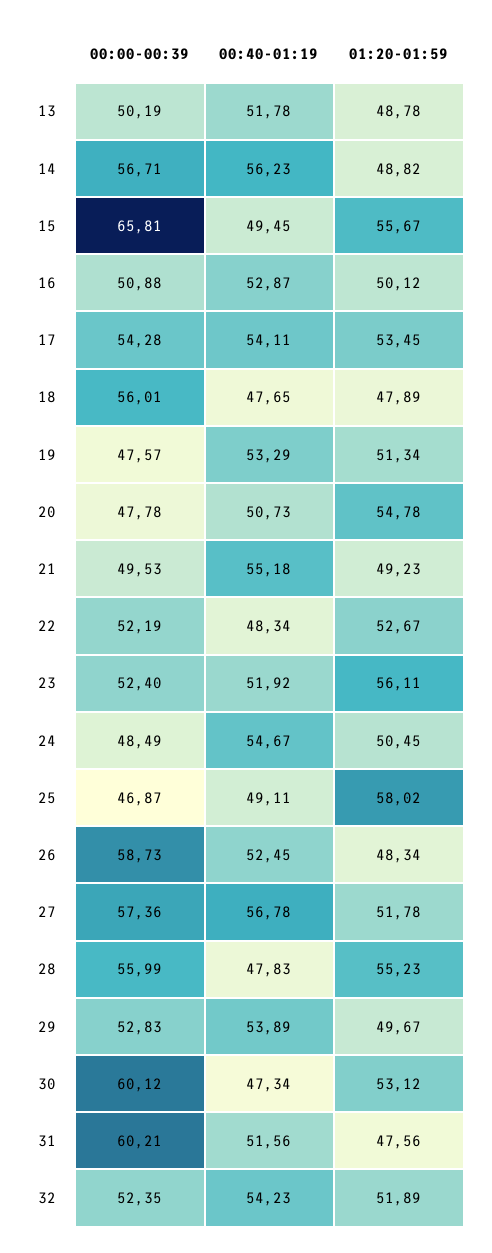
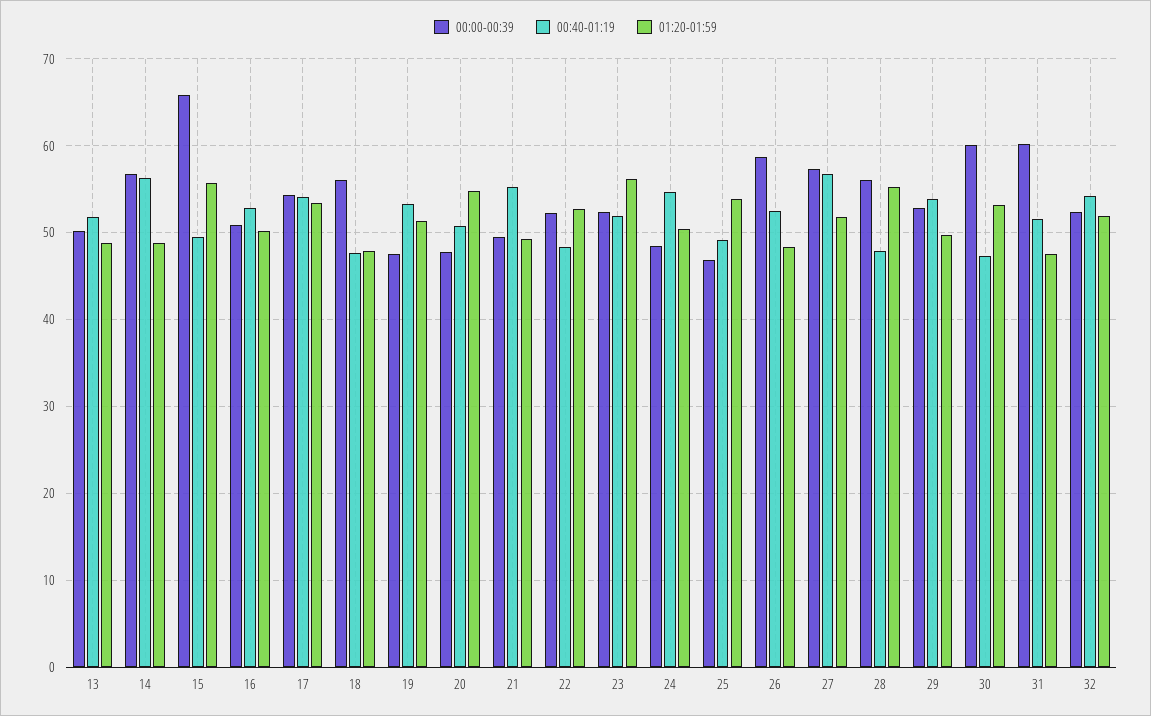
  {
    "00:00-00:39": {
      "13": 50.19,
      "14": 56.71,
      "15": 65.81,
      "16": 50.88,
      "17": 54.28,
      "18": 56.01,
      "19": 47.57,
      "20": 47.78,
      "21": 49.53,
      "22": 52.19,
      "23": 52.4,
      "24": 48.49,
      "25": 46.87,
      "26": 58.73,
      "27": 57.36,
      "28": 55.99,
      "29": 52.83,
      "30": 60.12,
      "31": 60.21,
      "32": 52.35
    },
    "00:40-01:19": {
      "13": 51.78,
      "14": 56.23,
      "15": 49.45,
      "16": 52.87,
      "17": 54.11,
      "18": 47.65,
      "19": 53.29,
      "20": 50.73,
      "21": 55.18,
      "22": 48.34,
      "23": 51.92,
      "24": 54.67,
      "25": 49.11,
      "26": 52.45,
      "27": 56.78,
      "28": 47.83,
      "29": 53.89,
      "30": 47.34,
      "31": 51.56,
      "32": 54.23
    },
    "01:20-01:59": {
      "13": 48.78,
      "14": 48.82,
      "15": 55.67,
      "16": 50.12,
      "17": 53.45,
      "18": 47.89,
      "19": 51.34,
      "20": 54.78,
      "21": 49.23,
      "22": 52.67,
      "23": 56.11,
      "24": 50.45,
-     "25": 58.02,
+     "25": 54,
      "26": 48.34,
      "27": 51.78,
      "28": 55.23,
      "29": 49.67,
      "30": 53.12,
      "31": 47.56,
      "32": 51.89
    }
  }

